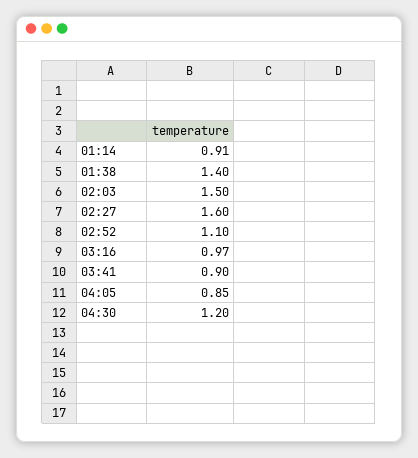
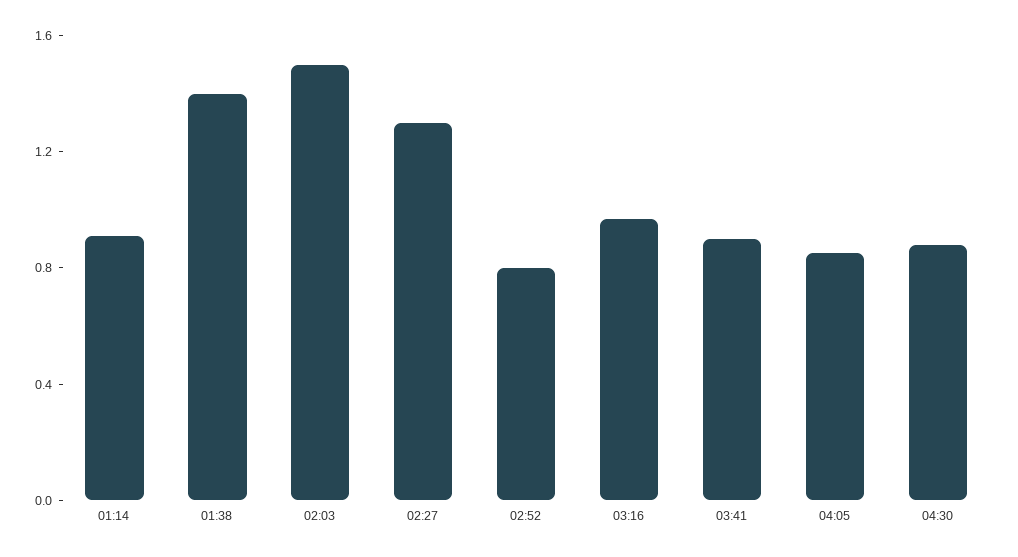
  {
    "01:14": 0.91,
    "01:38": 1.4,
    "02:03": 1.5,
-   "02:27": 1.6,
+   "02:27": 1.3,
-   "02:52": 1.1,
+   "02:52": 0.8,
    "03:16": 0.97,
    "03:41": 0.9,
    "04:05": 0.85,
-   "04:30": 1.2
+   "04:30": 0.9
  }

